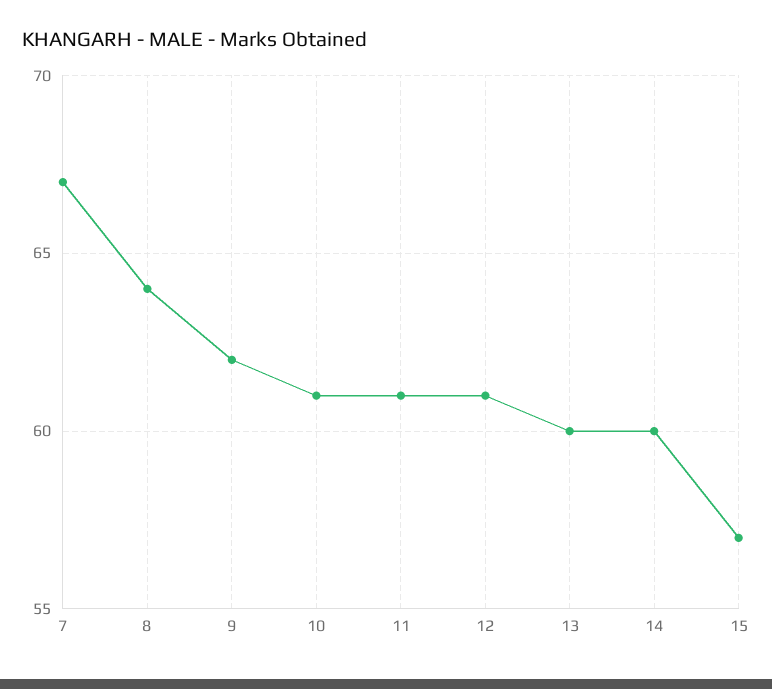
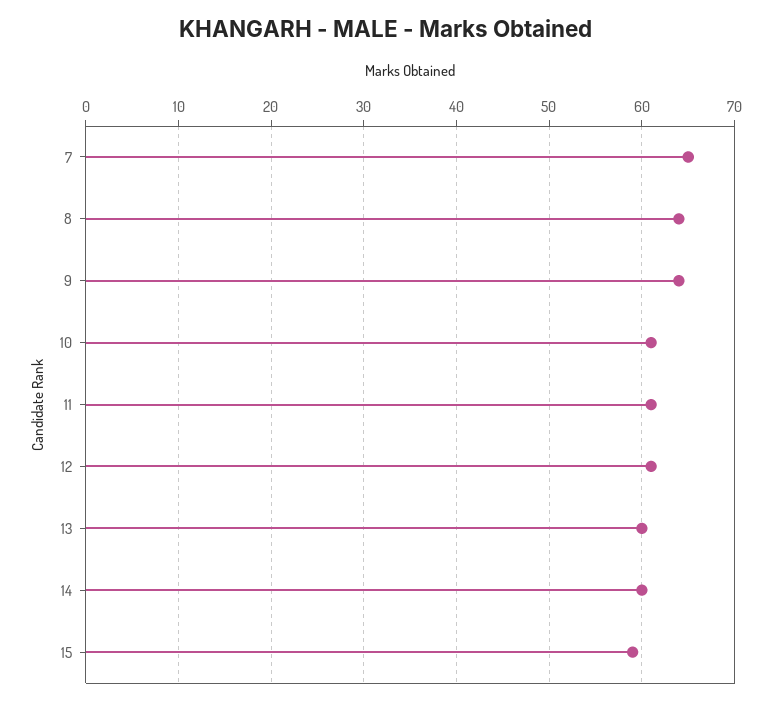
  {
-   "7": 67,
+   "7": 65,
    "8": 64,
-   "9": 62,
+   "9": 64,
    "10": 61,
    "11": 61,
    "12": 61,
    "13": 60,
    "14": 60,
-   "15": 57
+   "15": 59
  }

